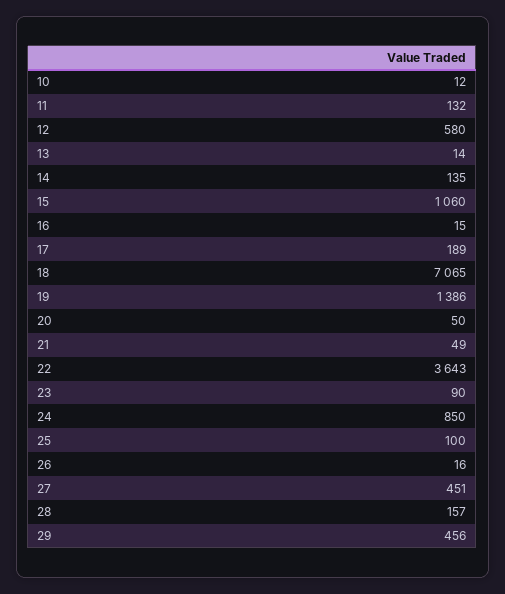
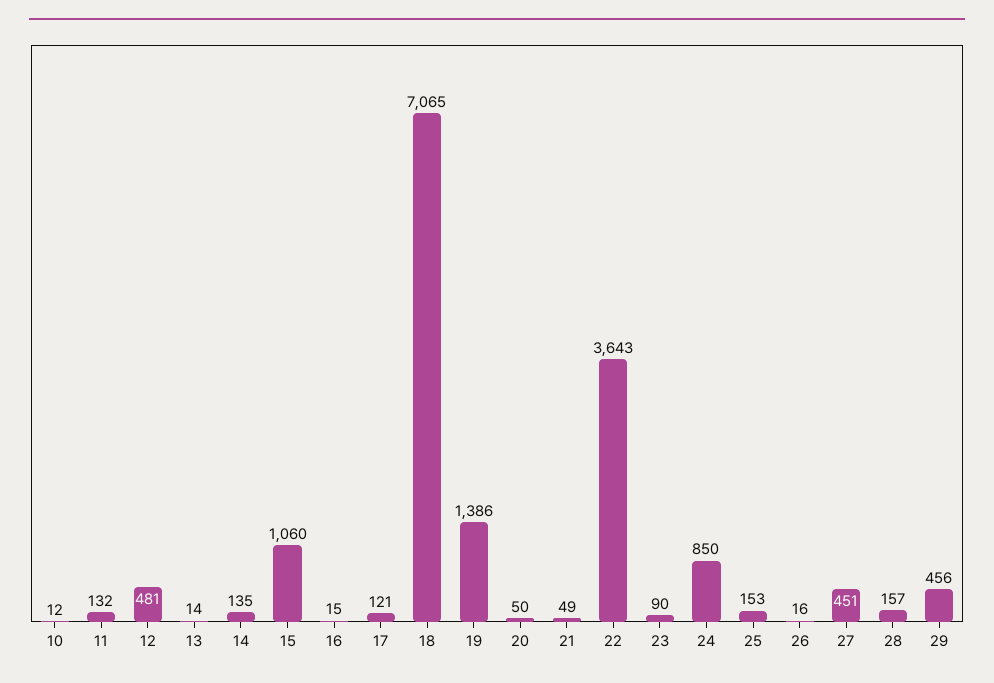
  {
    "10": 12,
    "11": 132,
-   "12": 580,
+   "12": 481,
    "13": 14,
    "14": 135,
    "15": 1060,
    "16": 15,
-   "17": 189,
+   "17": 121,
    "18": 7065,
    "19": 1386,
    "20": 50,
    "21": 49,
    "22": 3643,
    "23": 90,
    "24": 850,
-   "25": 100,
+   "25": 153,
    "26": 16,
    "27": 451,
    "28": 157,
    "29": 456
  }

